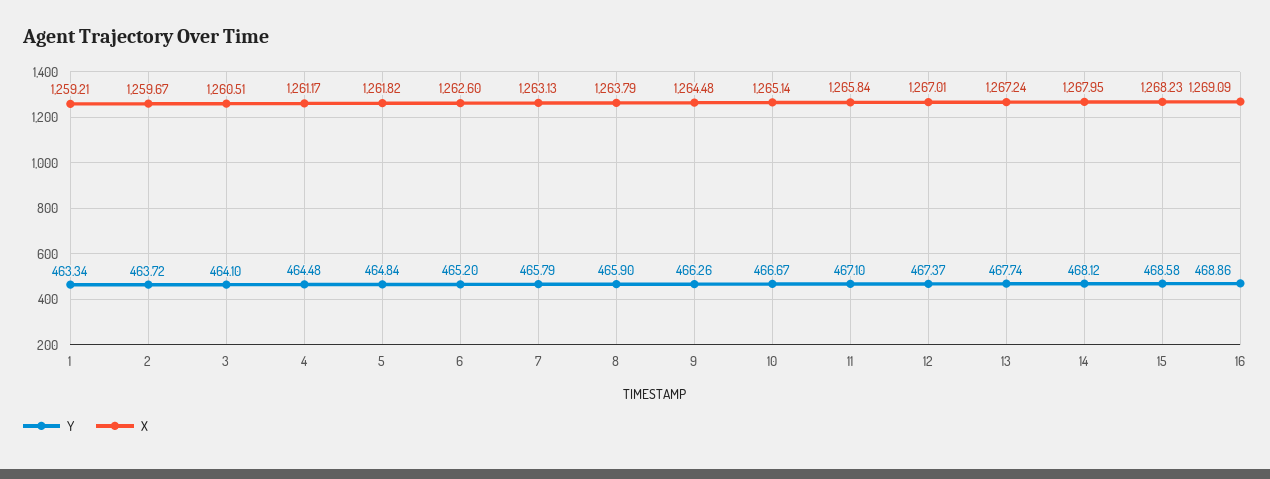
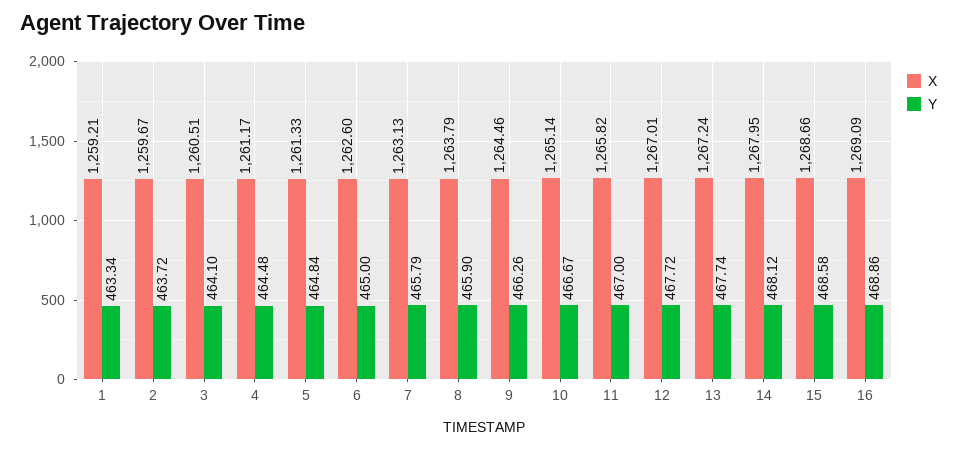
  {
    "Y": {
      "1": 463.34,
      "2": 463.72,
      "3": 464.1,
      "4": 464.48,
      "5": 464.84,
-     "6": 465.2,
+     "6": 465,
      "7": 465.79,
      "8": 465.9,
      "9": 466.26,
      "10": 466.67,
-     "11": 467.1,
+     "11": 467,
-     "12": 467.37,
+     "12": 467.72,
      "13": 467.74,
      "14": 468.12,
      "15": 468.58,
      "16": 468.86
    },
    "X": {
      "1": 1259.21,
      "2": 1259.67,
      "3": 1260.51,
      "4": 1261.17,
-     "5": 1261.82,
+     "5": 1261.33,
      "6": 1262.6,
      "7": 1263.13,
      "8": 1263.79,
-     "9": 1264.48,
+     "9": 1264.46,
      "10": 1265.14,
-     "11": 1265.84,
+     "11": 1265.82,
      "12": 1267.01,
      "13": 1267.24,
      "14": 1267.95,
-     "15": 1268.23,
+     "15": 1268.66,
      "16": 1269.09
    }
  }

